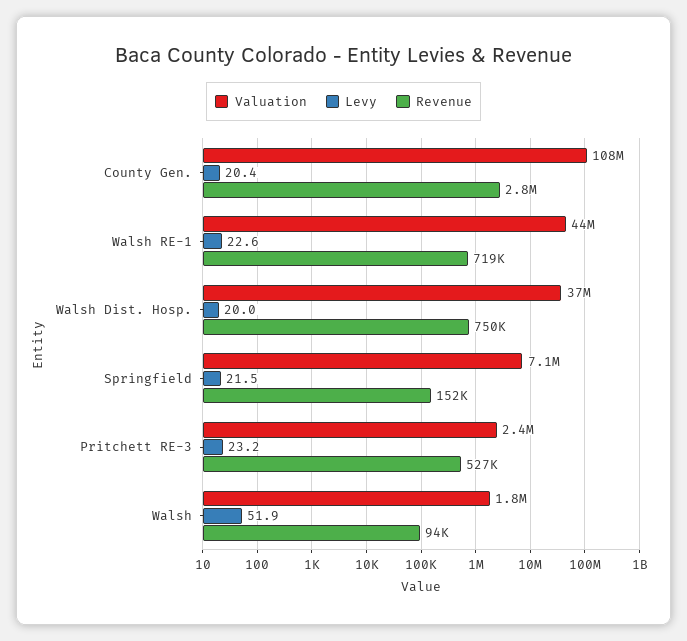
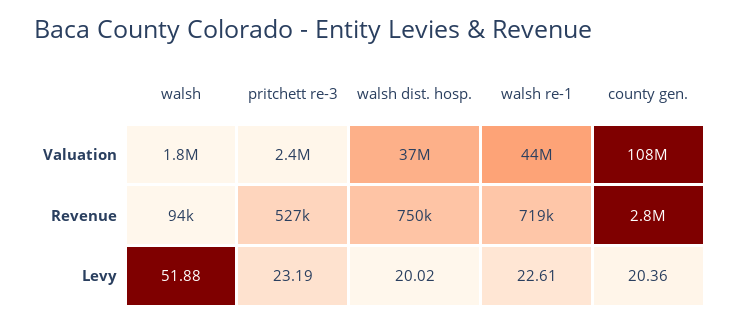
  {
    "Valuation": {
      "County Gen.": 108000000,
      "Walsh RE-1": 44000000,
      "Walsh Dist. Hosp.": 37000000,
-     "Springfield": 7100000,
      "Pritchett RE-3": 2400000,
      "Walsh": 1800000
    },
    "Levy": {
      "County Gen.": 20.36,
      "Walsh RE-1": 22.61,
      "Walsh Dist. Hosp.": 20.02,
-     "Springfield": 21.5,
      "Pritchett RE-3": 23.19,
      "Walsh": 51.88
    },
    "Revenue": {
      "County Gen.": 2800000,
      "Walsh RE-1": 719000,
      "Walsh Dist. Hosp.": 750000,
-     "Springfield": 152000,
      "Pritchett RE-3": 527000,
      "Walsh": 94000
    }
  }

